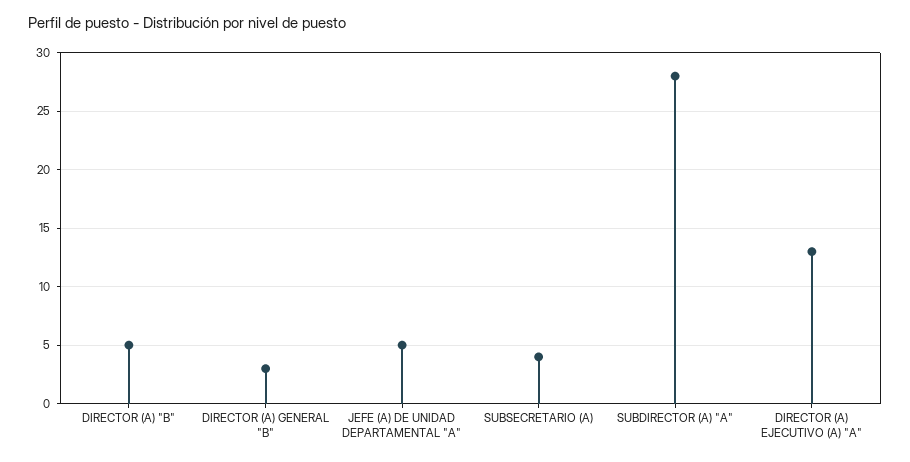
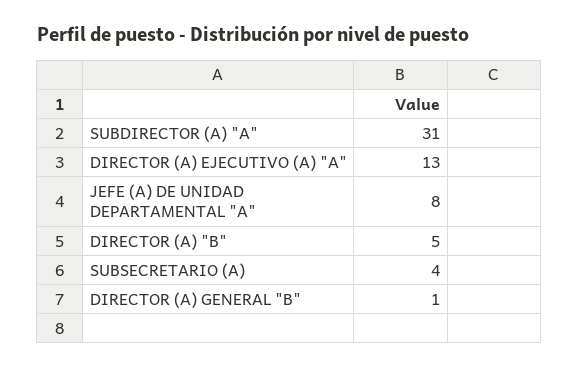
  {
    "DIRECTOR (A) \"B\"": 5,
-   "DIRECTOR (A) GENERAL \"B\"": 3,
+   "DIRECTOR (A) GENERAL \"B\"": 1,
-   "JEFE (A) DE UNIDAD DEPARTAMENTAL \"A\"": 5,
+   "JEFE (A) DE UNIDAD DEPARTAMENTAL \"A\"": 8,
    "SUBSECRETARIO (A)": 4,
-   "SUBDIRECTOR (A) \"A\"": 28,
+   "SUBDIRECTOR (A) \"A\"": 31,
    "DIRECTOR (A) EJECUTIVO (A) \"A\"": 13
  }

